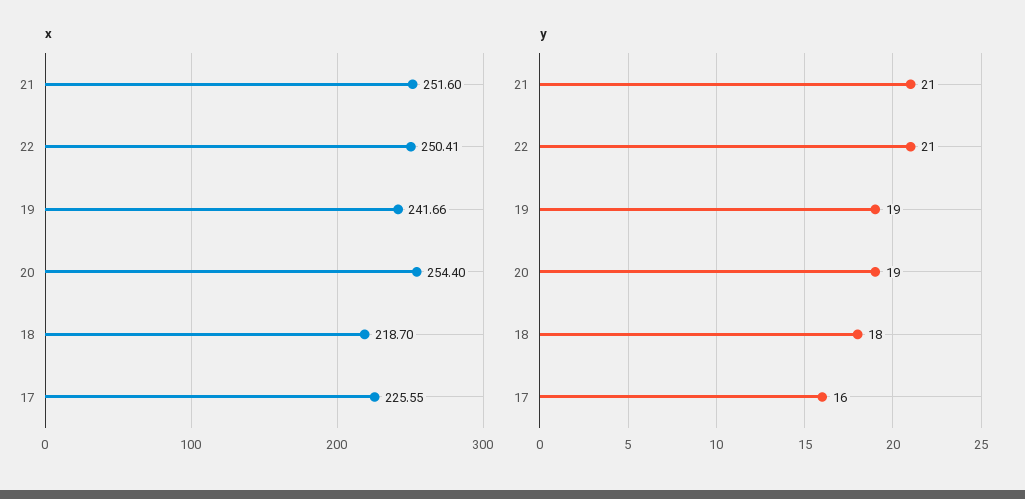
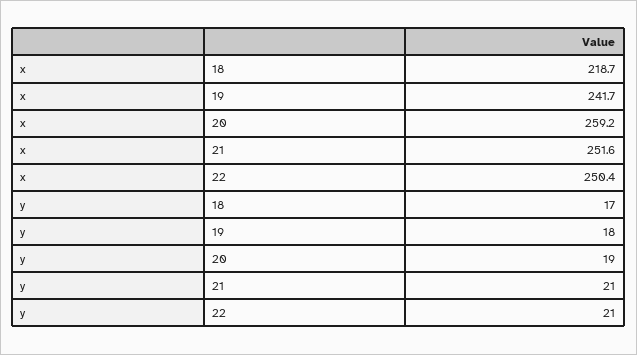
  {
    "x": {
      "21": 251.6,
      "22": 250.41,
      "19": 241.66,
-     "20": 254.4,
+     "20": 259.2,
-     "18": 218.7,
+     "18": 218.7
-     "17": 225.55
    },
    "y": {
      "21": 21,
      "22": 21,
-     "19": 19,
+     "19": 18,
      "20": 19,
-     "18": 18,
+     "18": 17
-     "17": 16
    }
  }

